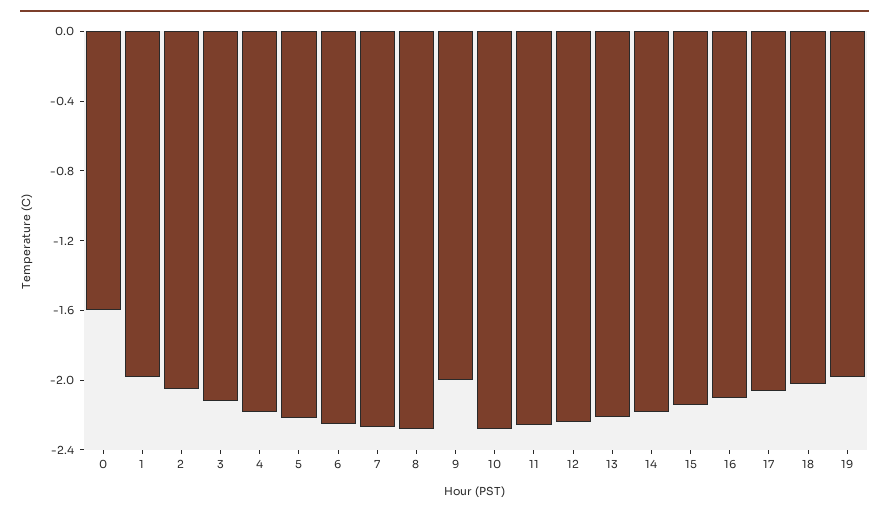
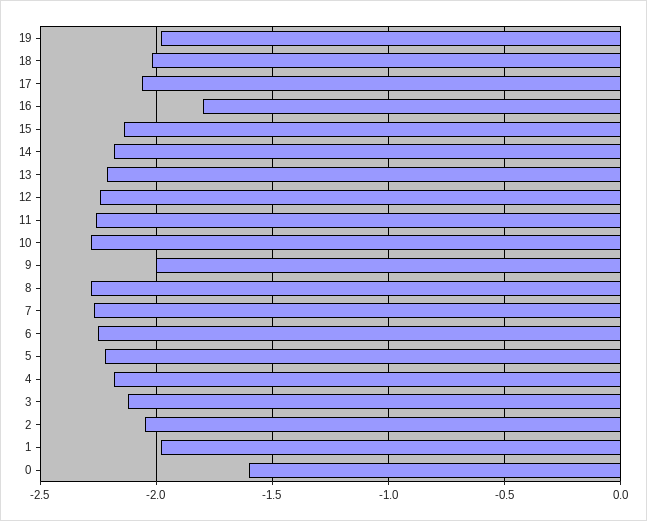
  {
    "0": -1.6,
    "1": -2,
    "2": -2.05,
    "3": -2.1,
    "4": -2.2,
    "5": -2.2,
    "6": -2.25,
    "7": -2.25,
    "8": -2.3,
    "9": -2,
    "10": -2.3,
    "11": -2.25,
    "12": -2.25,
    "13": -2.2,
    "14": -2.2,
    "15": -2.15,
-   "16": -2.1,
+   "16": -1.8,
    "17": -2.05,
    "18": -2,
    "19": -2
  }

